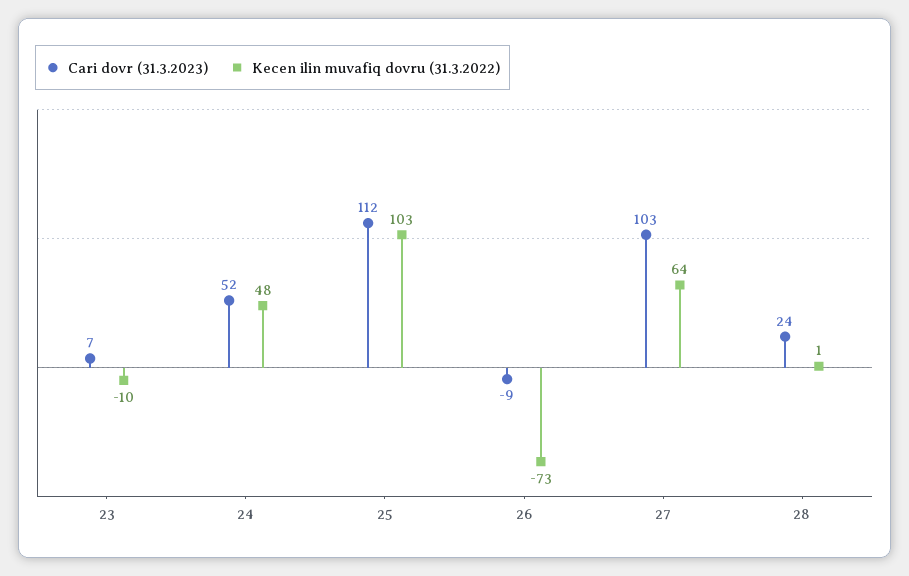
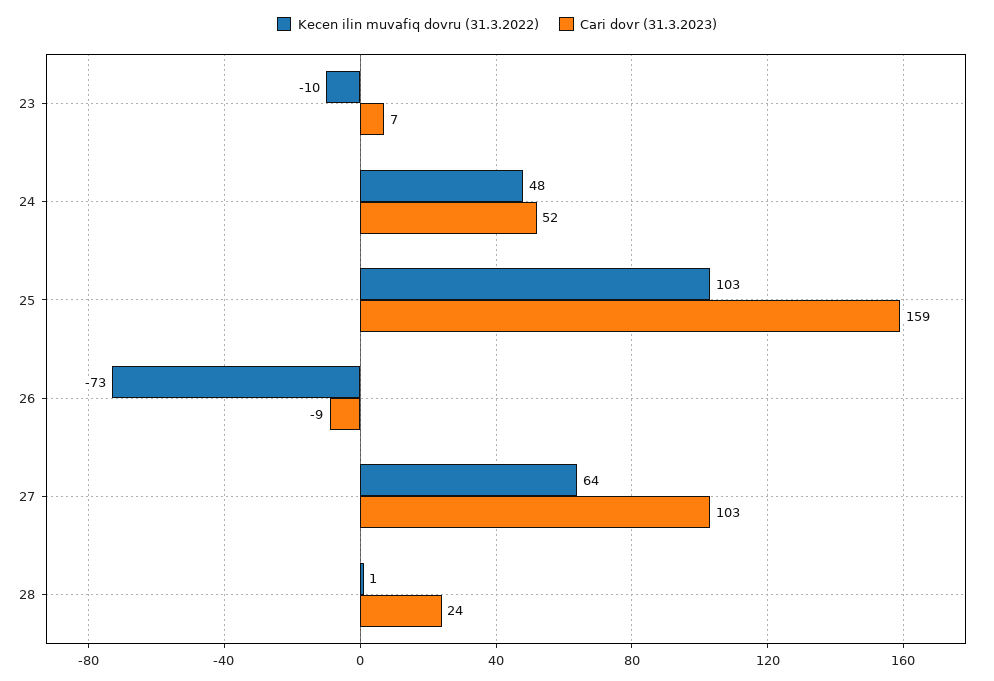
  {
    "Cari dovr (31.3.2023)": {
      "23": 7,
      "24": 52,
-     "25": 112,
+     "25": 159,
      "26": -9,
      "27": 103,
      "28": 24
    },
    "Kecen ilin muvafiq dovru (31.3.2022)": {
      "23": -10,
      "24": 48,
      "25": 103,
      "26": -73,
      "27": 64,
      "28": 1
    }
  }

